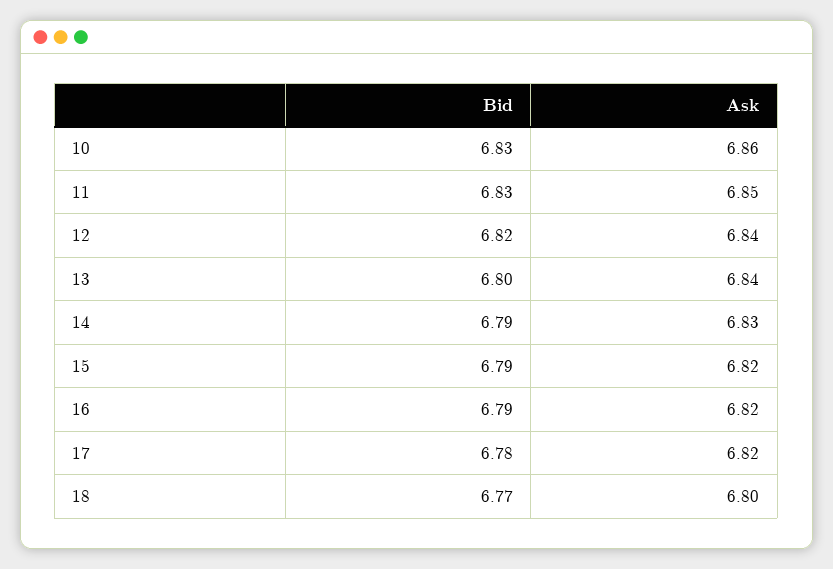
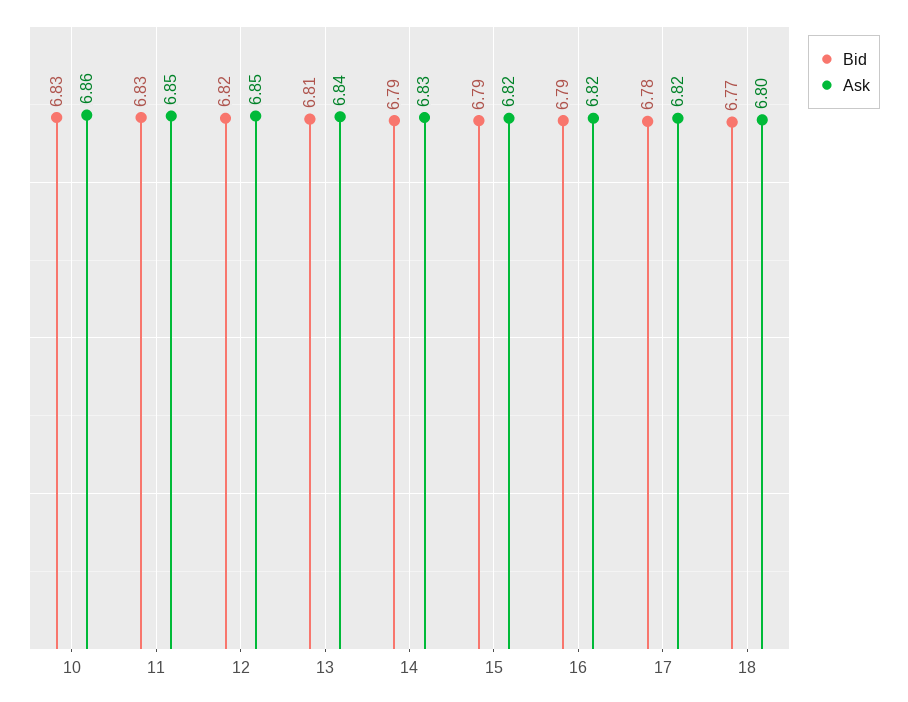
  {
    "Bid": {
      "10": 6.83,
      "11": 6.83,
      "12": 6.82,
-     "13": 6.8,
+     "13": 6.81,
      "14": 6.79,
      "15": 6.79,
      "16": 6.79,
      "17": 6.78,
      "18": 6.77
    },
    "Ask": {
      "10": 6.86,
      "11": 6.85,
-     "12": 6.84,
+     "12": 6.85,
      "13": 6.84,
      "14": 6.83,
      "15": 6.82,
      "16": 6.82,
      "17": 6.82,
      "18": 6.8
    }
  }

